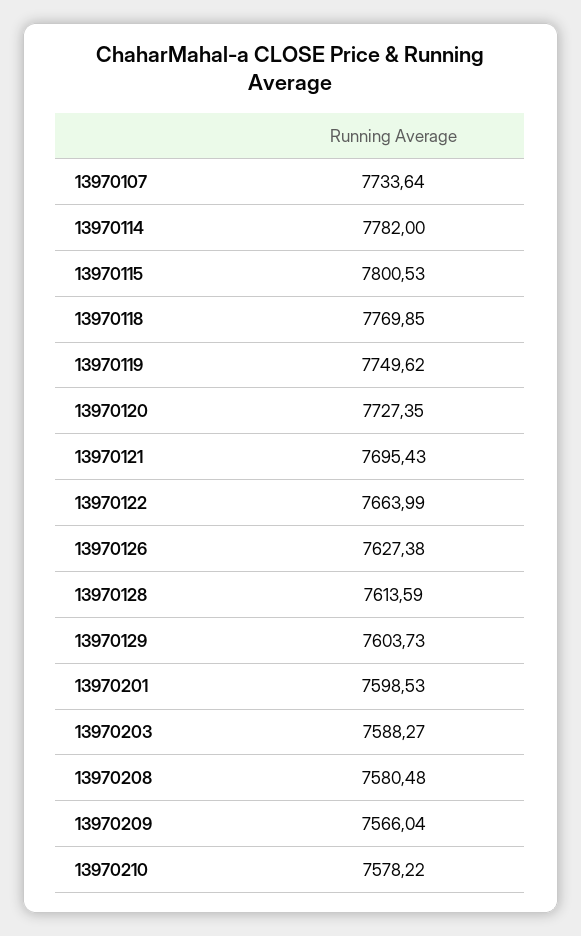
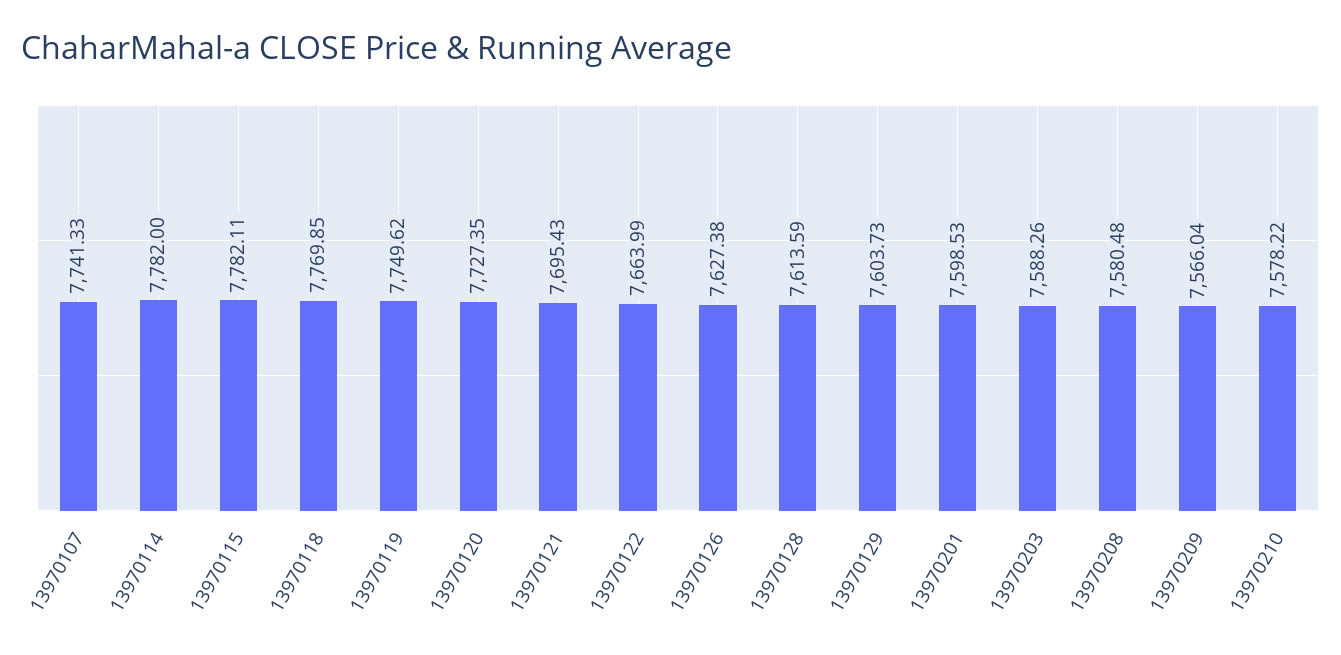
  {
-   "13970107": 7733.64,
+   "13970107": 7741.33,
    "13970114": 7782,
-   "13970115": 7800.53,
+   "13970115": 7782.11,
    "13970118": 7769.85,
    "13970119": 7749.62,
    "13970120": 7727.35,
    "13970121": 7695.43,
    "13970122": 7663.99,
    "13970126": 7627.38,
    "13970128": 7613.59,
    "13970129": 7603.73,
    "13970201": 7598.53,
-   "13970203": 7588.27,
+   "13970203": 7588.26,
    "13970208": 7580.48,
    "13970209": 7566.04,
    "13970210": 7578.22
  }

